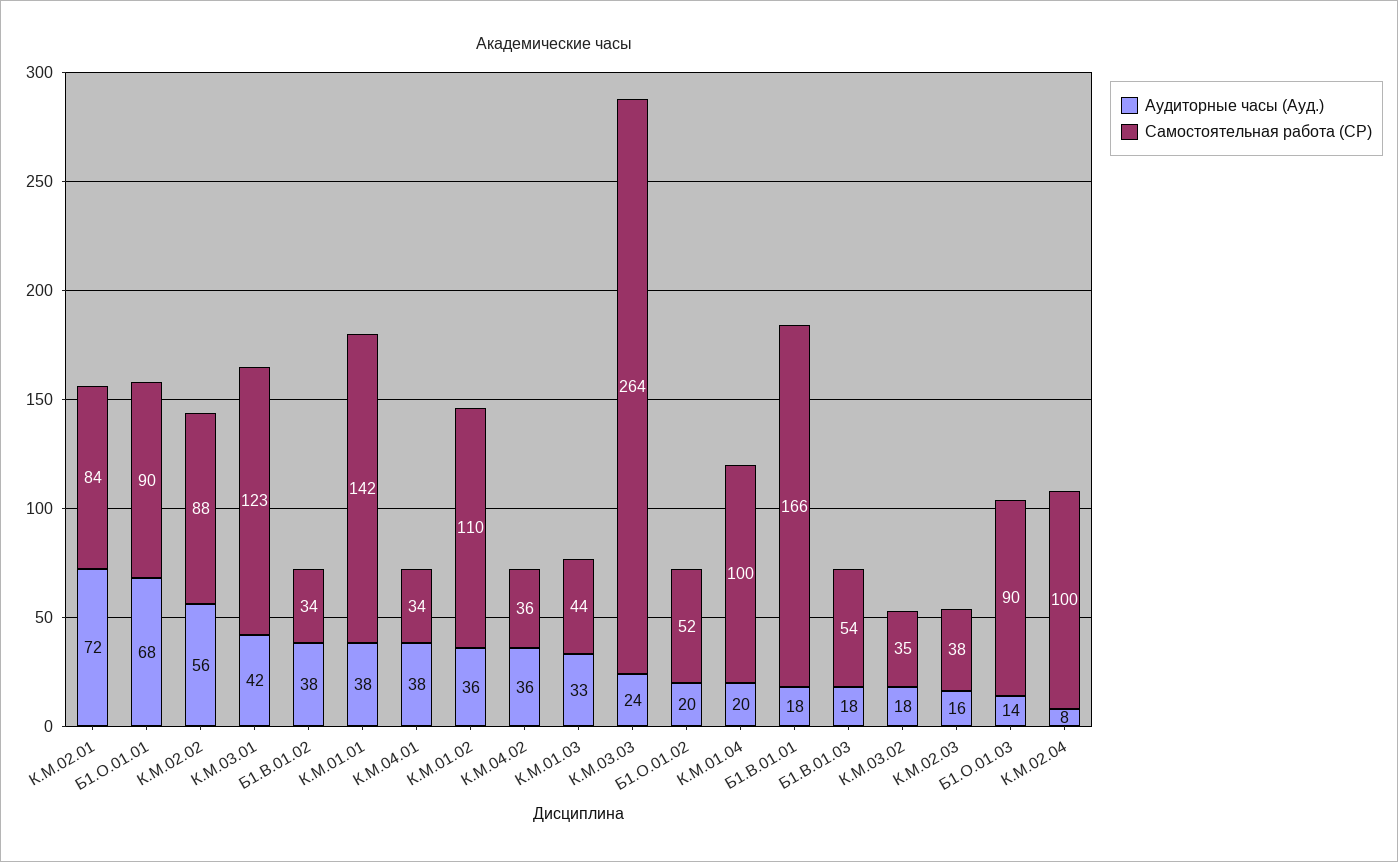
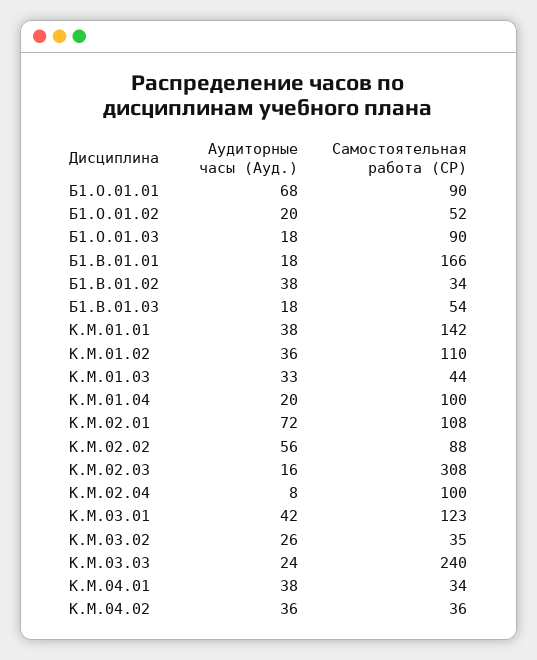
  {
    "Аудиторные часы (Ауд.)": {
      "К.М.02.01": 72,
      "Б1.О.01.01": 68,
      "К.М.02.02": 56,
      "К.М.03.01": 42,
      "Б1.В.01.02": 38,
      "К.М.01.01": 38,
      "К.М.04.01": 38,
      "К.М.01.02": 36,
      "К.М.04.02": 36,
      "К.М.01.03": 33,
      "К.М.03.03": 24,
      "Б1.О.01.02": 20,
      "К.М.01.04": 20,
      "Б1.В.01.01": 18,
      "Б1.В.01.03": 18,
-     "К.М.03.02": 18,
+     "К.М.03.02": 26,
      "К.М.02.03": 16,
-     "Б1.О.01.03": 14,
+     "Б1.О.01.03": 18,
      "К.М.02.04": 8
    },
    "Самостоятельная работа (СР)": {
-     "К.М.02.01": 84,
+     "К.М.02.01": 108,
      "Б1.О.01.01": 90,
      "К.М.02.02": 88,
      "К.М.03.01": 123,
      "Б1.В.01.02": 34,
      "К.М.01.01": 142,
      "К.М.04.01": 34,
      "К.М.01.02": 110,
      "К.М.04.02": 36,
      "К.М.01.03": 44,
-     "К.М.03.03": 264,
+     "К.М.03.03": 240,
      "Б1.О.01.02": 52,
      "К.М.01.04": 100,
      "Б1.В.01.01": 166,
      "Б1.В.01.03": 54,
      "К.М.03.02": 35,
-     "К.М.02.03": 38,
+     "К.М.02.03": 308,
      "Б1.О.01.03": 90,
      "К.М.02.04": 100
    }
  }

